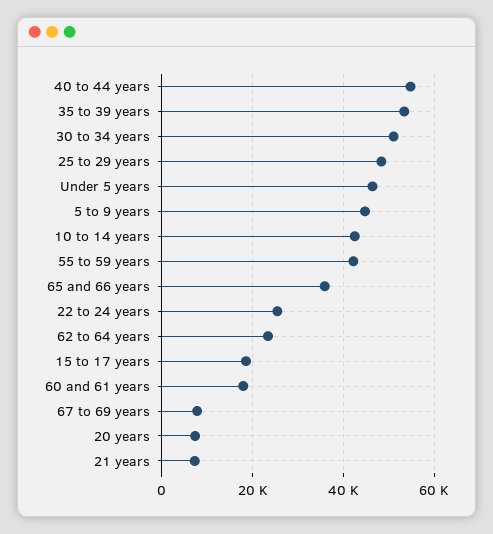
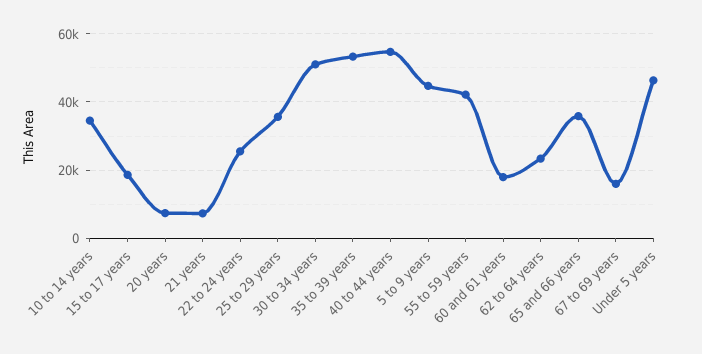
  {
    "40 to 44 years": 54000,
    "35 to 39 years": 54000,
    "30 to 34 years": 52000,
-   "25 to 29 years": 48000,
+   "25 to 29 years": 36000,
    "Under 5 years": 46000,
    "5 to 9 years": 44000,
-   "10 to 14 years": 42000,
+   "10 to 14 years": 34000,
    "55 to 59 years": 42000,
    "65 and 66 years": 36000,
    "22 to 24 years": 26000,
    "62 to 64 years": 24000,
    "15 to 17 years": 18000,
    "60 and 61 years": 18000,
-   "67 to 69 years": 8000,
+   "67 to 69 years": 16000,
    "20 years": 8000,
    "21 years": 8000
  }

